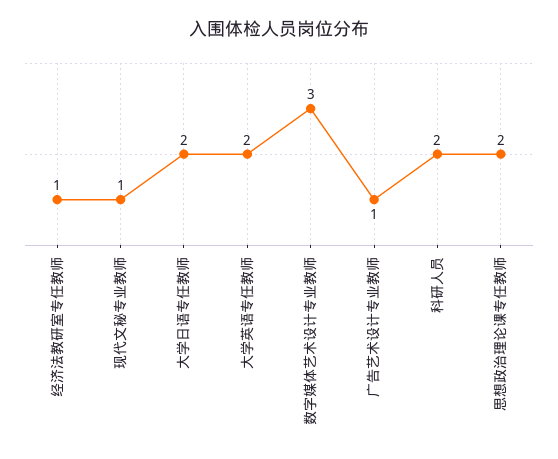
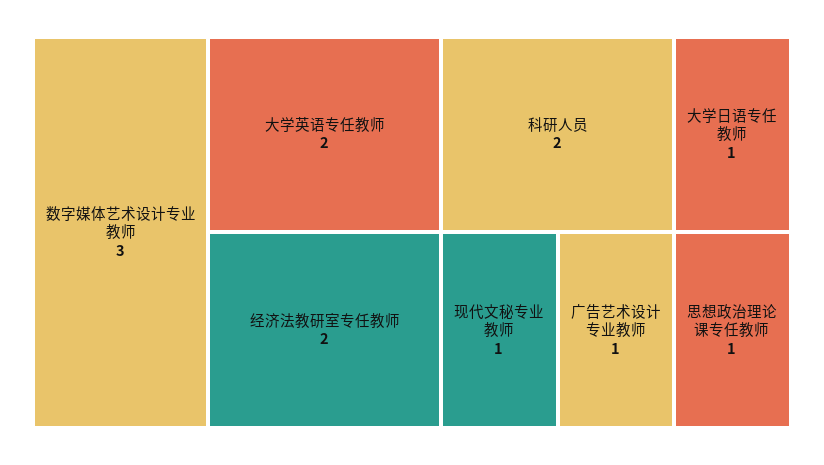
  {
-   "经济法教研室专任教师": 1,
+   "经济法教研室专任教师": 2,
    "现代文秘专业教师": 1,
-   "大学日语专任教师": 2,
+   "大学日语专任教师": 1,
    "大学英语专任教师": 2,
    "数字媒体艺术设计专业教师": 3,
    "广告艺术设计专业教师": 1,
    "科研人员": 2,
-   "思想政治理论课专任教师": 2
+   "思想政治理论课专任教师": 1
  }

